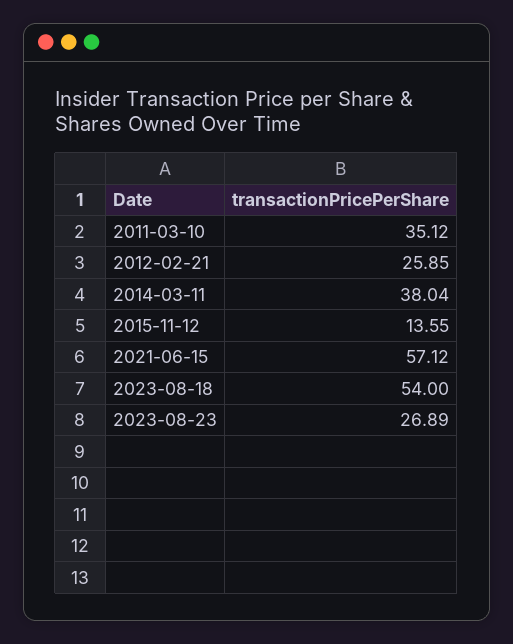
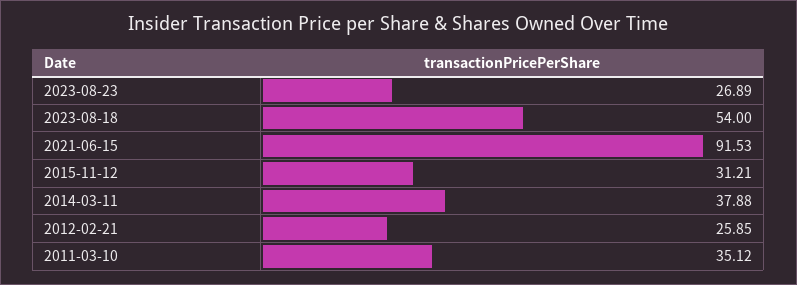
  {
    "2011-03-10": 35.12,
    "2012-02-21": 25.85,
-   "2014-03-11": 38.04,
+   "2014-03-11": 37.88,
-   "2015-11-12": 13.55,
+   "2015-11-12": 31.21,
-   "2021-06-15": 57.12,
+   "2021-06-15": 91.53,
    "2023-08-18": 54,
    "2023-08-23": 26.89
  }

